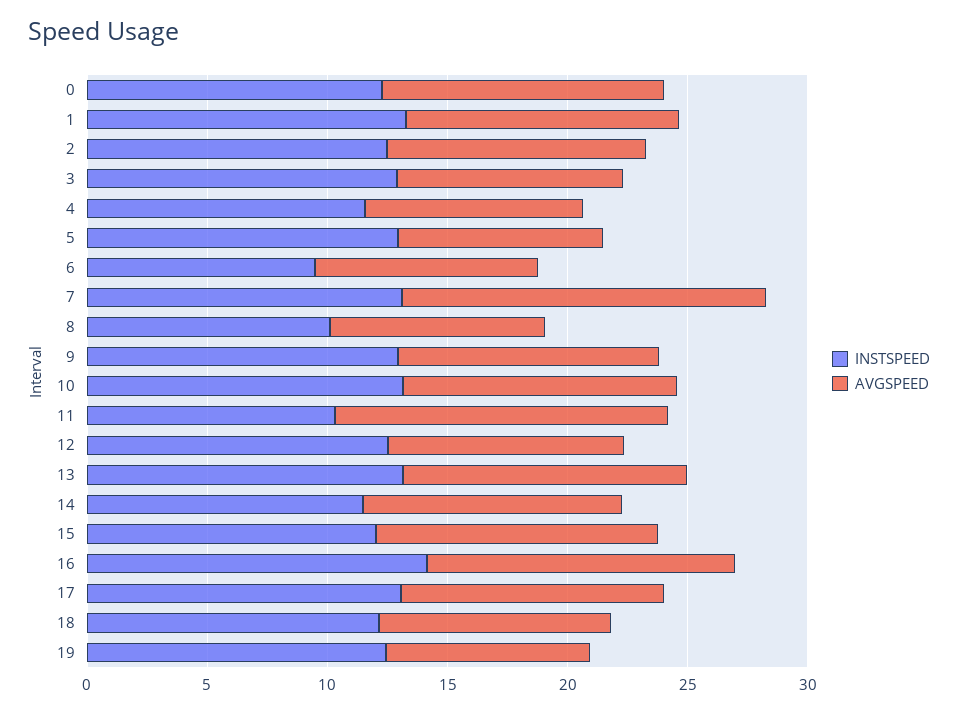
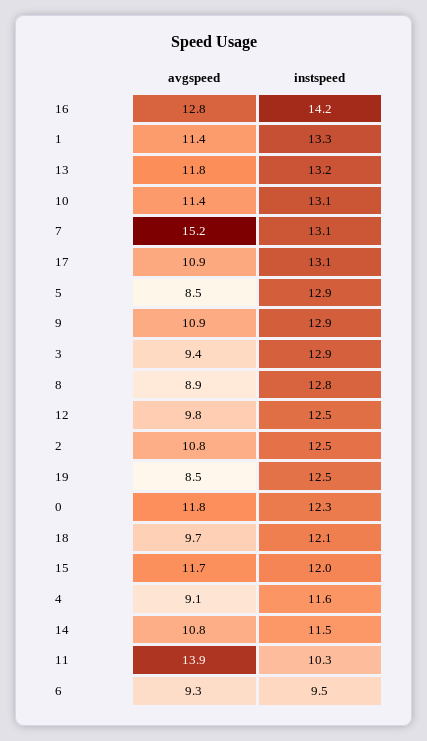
  {
    "INSTSPEED": {
      "0": 12.3,
      "1": 13.3,
      "2": 12.5,
      "3": 12.9,
      "4": 11.6,
      "5": 12.9,
      "6": 9.5,
      "7": 13.1,
-     "8": 10,
+     "8": 12.8,
      "9": 12.9,
      "10": 13.1,
      "11": 10.3,
      "12": 12.5,
      "13": 13.2,
      "14": 11.5,
      "15": 12,
      "16": 14.2,
      "17": 13.1,
      "18": 12.1,
      "19": 12.5
    },
    "AVGSPEED": {
      "0": 11.8,
      "1": 11.4,
      "2": 10.8,
      "3": 9.4,
      "4": 9.1,
      "5": 8.5,
      "6": 9.3,
      "7": 15.2,
      "8": 8.9,
      "9": 10.9,
      "10": 11.4,
      "11": 13.9,
      "12": 9.8,
      "13": 11.8,
      "14": 10.8,
      "15": 11.7,
      "16": 12.8,
      "17": 10.9,
      "18": 9.7,
      "19": 8.5
    }
  }

